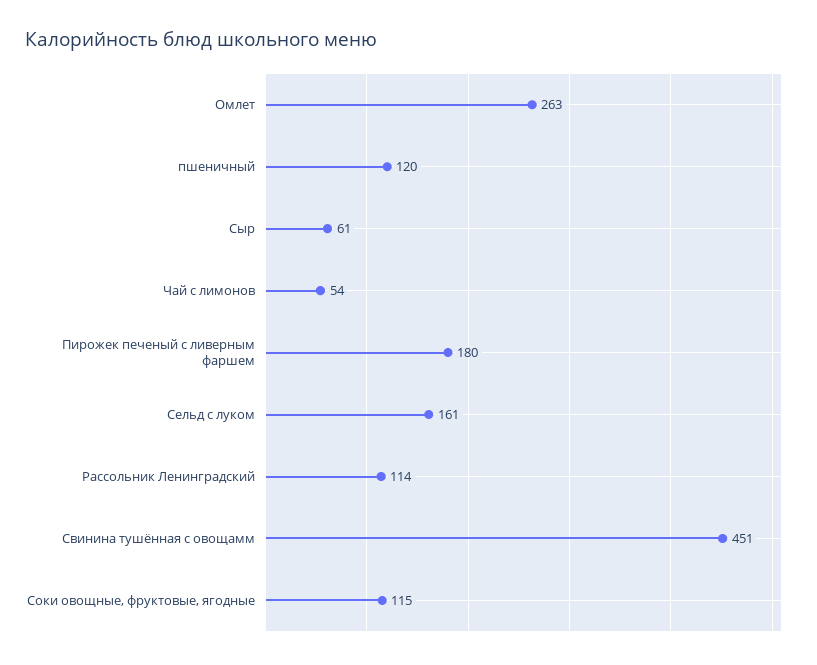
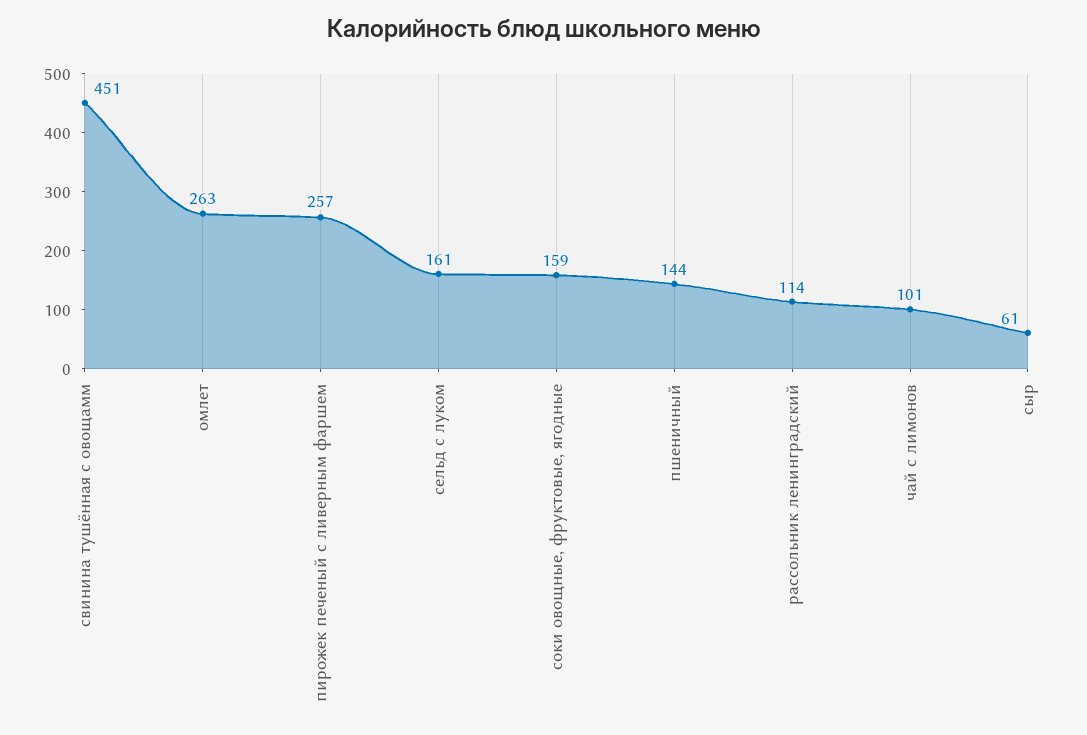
  {
    "Омлет": 263,
-   "пшеничный": 120,
+   "пшеничный": 144,
    "Сыр": 61,
-   "Чай с лимонов": 54,
+   "Чай с лимонов": 101,
-   "Пирожек печеный с ливерным фаршем": 180,
+   "Пирожек печеный с ливерным фаршем": 257,
    "Сельд с луком": 161,
    "Рассольник Ленинградский": 114,
    "Свинина тушённая с овощамм": 451,
-   "Соки овощные, фруктовые, ягодные": 115
+   "Соки овощные, фруктовые, ягодные": 159
  }

